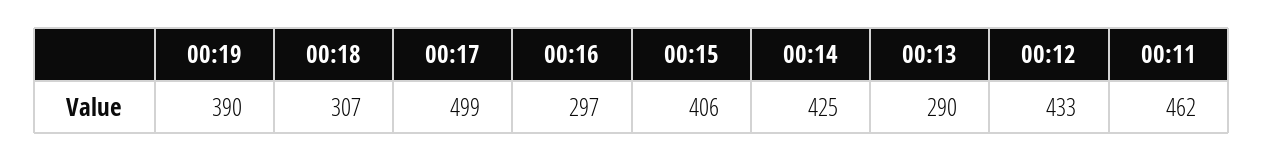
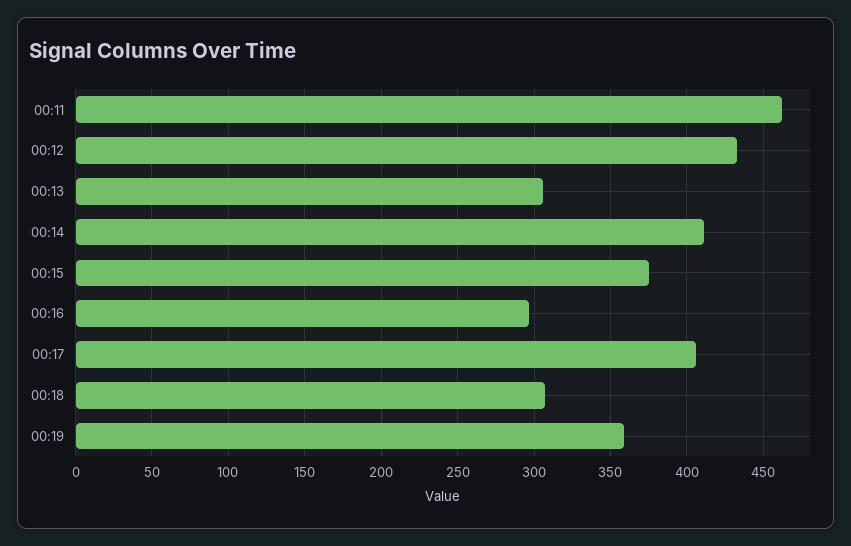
  {
-   "00:19": 390,
+   "00:19": 360,
    "00:18": 307,
-   "00:17": 499,
+   "00:17": 405,
    "00:16": 297,
-   "00:15": 406,
+   "00:15": 375,
-   "00:14": 425,
+   "00:14": 410,
-   "00:13": 290,
+   "00:13": 305,
    "00:12": 433,
    "00:11": 462
  }

